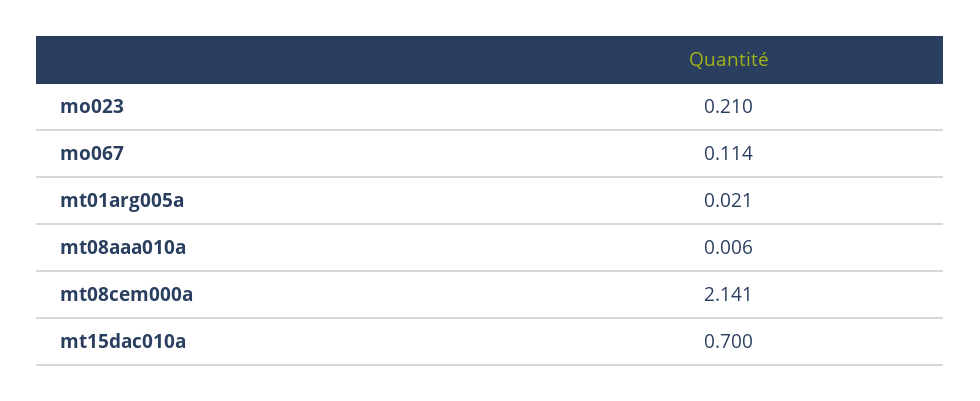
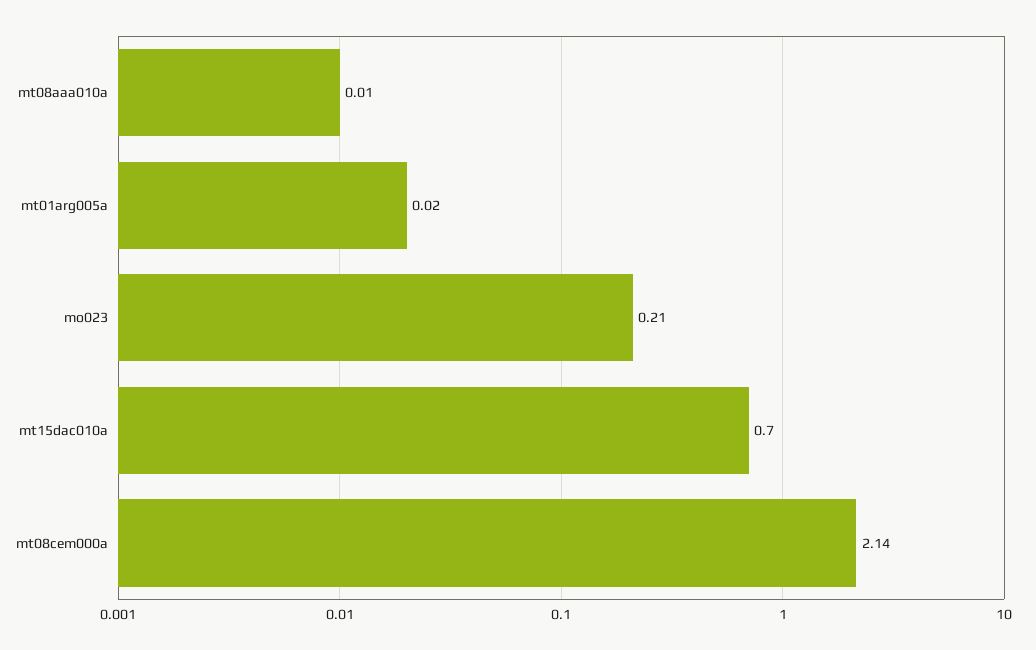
  {
    "mo023": 0.21,
-   "mo067": 0.114,
    "mt01arg005a": 0.021,
    "mt08aaa010a": 0.006,
    "mt08cem000a": 2.141,
    "mt15dac010a": 0.7
  }

